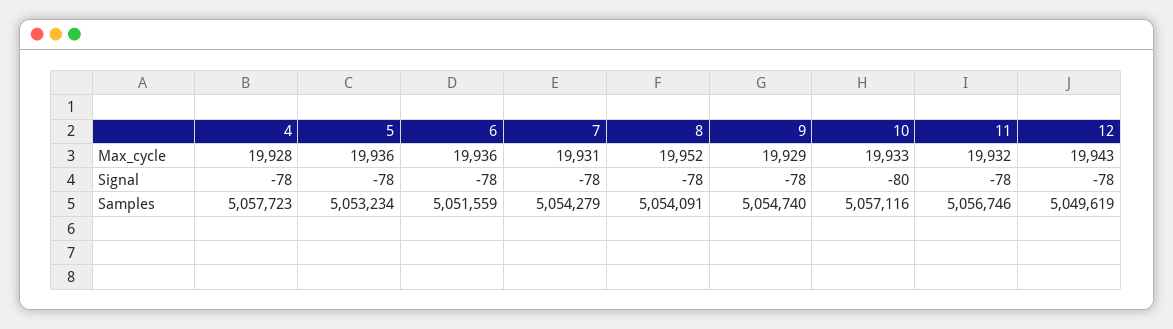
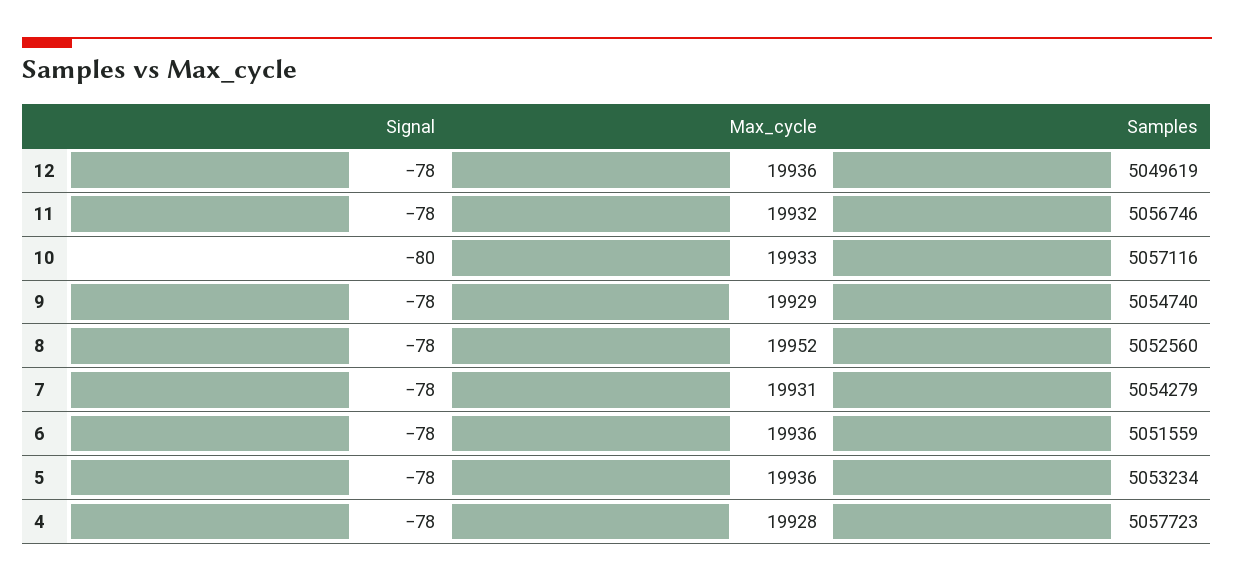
  {
    "4": {
      "Max_cycle": 19928,
      "Signal": -78,
      "Samples": 5057723
    },
    "5": {
      "Max_cycle": 19936,
      "Signal": -78,
      "Samples": 5053234
    },
    "6": {
      "Max_cycle": 19936,
      "Signal": -78,
      "Samples": 5051559
    },
    "7": {
      "Max_cycle": 19931,
      "Signal": -78,
      "Samples": 5054279
    },
    "8": {
      "Max_cycle": 19952,
      "Signal": -78,
-     "Samples": 5054091
+     "Samples": 5052560
    },
    "9": {
      "Max_cycle": 19929,
      "Signal": -78,
      "Samples": 5054740
    },
    "10": {
      "Max_cycle": 19933,
      "Signal": -80,
      "Samples": 5057116
    },
    "11": {
      "Max_cycle": 19932,
      "Signal": -78,
      "Samples": 5056746
    },
    "12": {
-     "Max_cycle": 19943,
+     "Max_cycle": 19936,
      "Signal": -78,
      "Samples": 5049619
    }
  }

